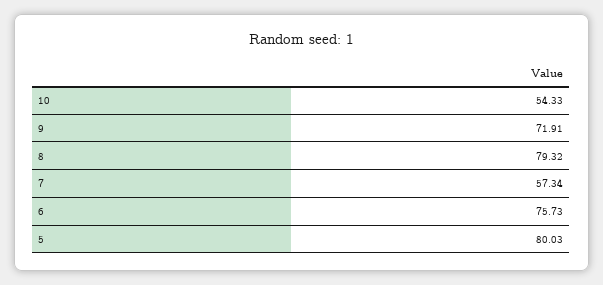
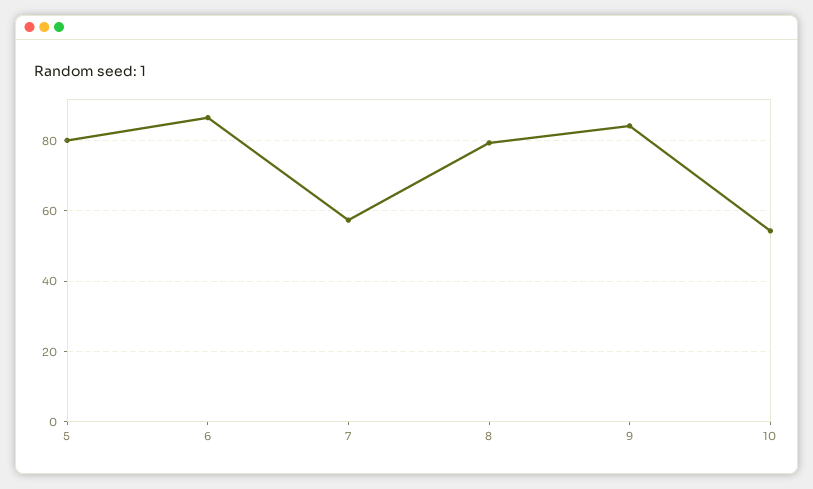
  {
    "10": 54.33,
-   "9": 71.91,
+   "9": 84,
    "8": 79.32,
    "7": 57.34,
-   "6": 75.73,
+   "6": 86,
    "5": 80.03
  }

